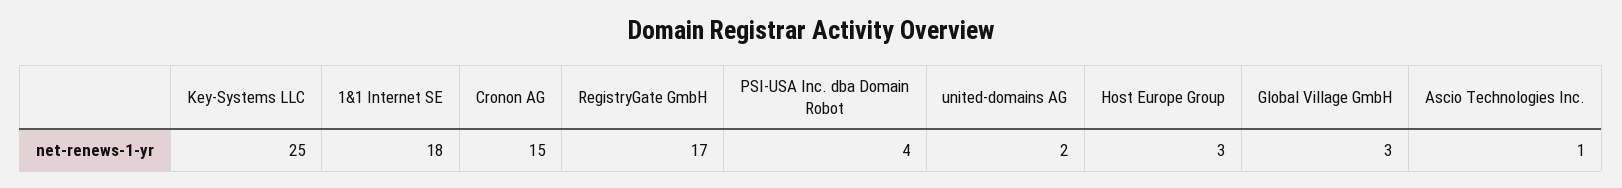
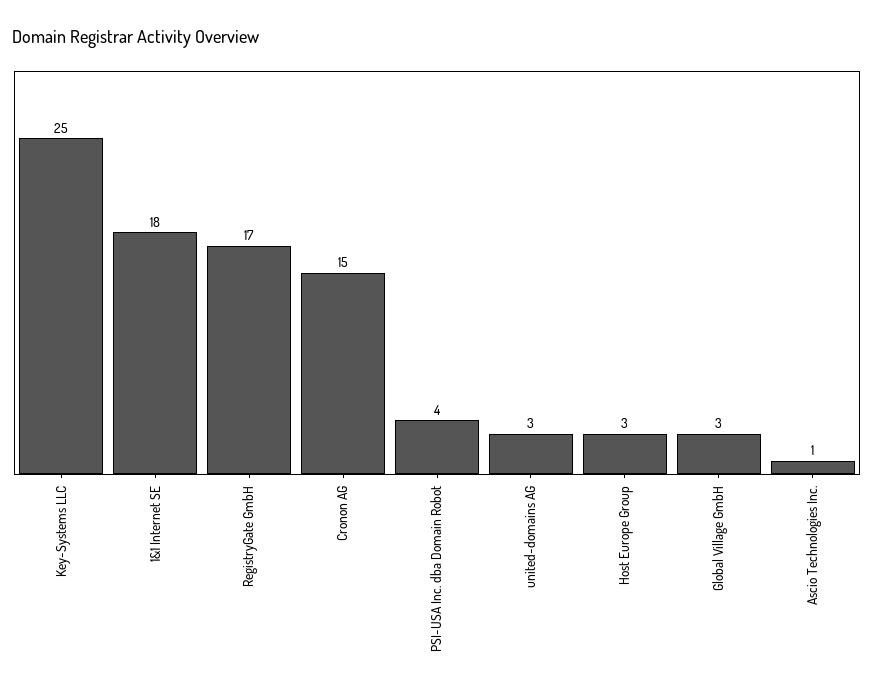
  {
    "Key-Systems LLC": 25,
    "1&1 Internet SE": 18,
    "Cronon AG": 15,
    "RegistryGate GmbH": 17,
    "PSI-USA Inc. dba Domain Robot": 4,
-   "united-domains AG": 2,
+   "united-domains AG": 3,
    "Host Europe Group": 3,
    "Global Village GmbH": 3,
    "Ascio Technologies Inc.": 1
  }

